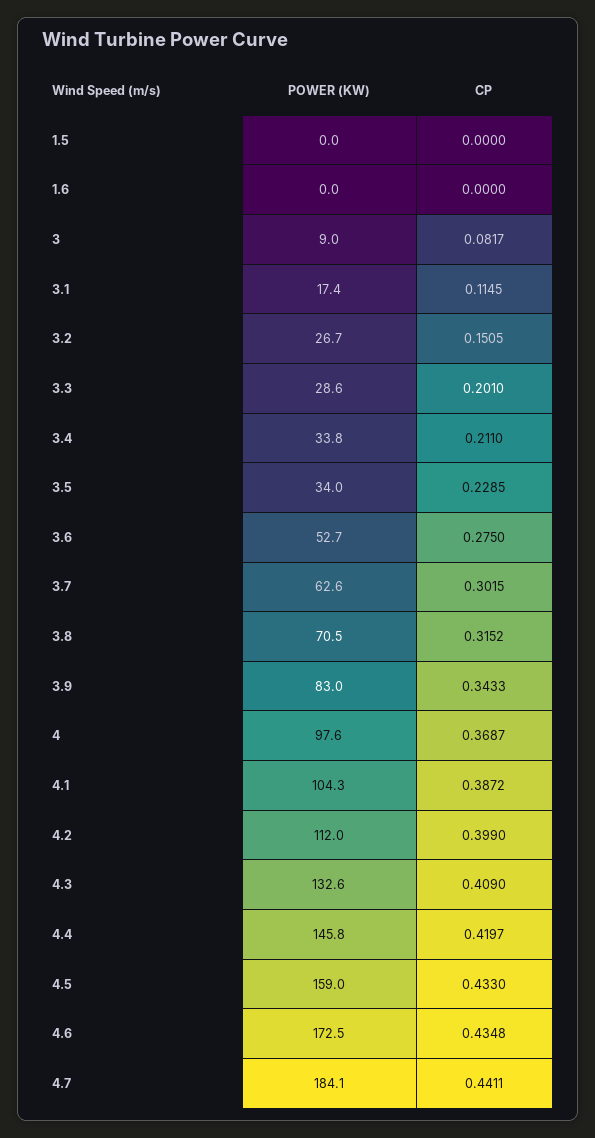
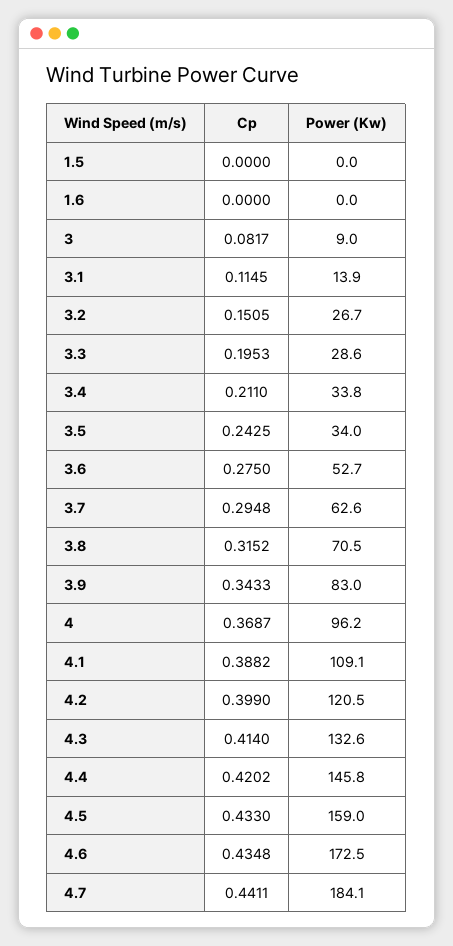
  {
    "POWER (KW)": {
      "1.5": 0,
      "1.6": 0,
      "3": 9,
-     "3.1": 17.4,
+     "3.1": 13.9,
      "3.2": 26.7,
      "3.3": 28.6,
      "3.4": 33.8,
      "3.5": 34,
      "3.6": 52.7,
      "3.7": 62.6,
      "3.8": 70.5,
      "3.9": 83,
-     "4": 97.6,
+     "4": 96.2,
-     "4.1": 104.3,
+     "4.1": 109.1,
-     "4.2": 112,
+     "4.2": 120.5,
      "4.3": 132.6,
      "4.4": 145.8,
      "4.5": 159,
      "4.6": 172.5,
      "4.7": 184.1
    },
    "CP": {
      "1.5": 0,
      "1.6": 0,
      "3": 0.0817,
      "3.1": 0.1145,
      "3.2": 0.1505,
-     "3.3": 0.201,
+     "3.3": 0.1953,
      "3.4": 0.211,
-     "3.5": 0.2285,
+     "3.5": 0.2425,
      "3.6": 0.275,
-     "3.7": 0.3015,
+     "3.7": 0.2948,
      "3.8": 0.3152,
      "3.9": 0.3433,
      "4": 0.3687,
-     "4.1": 0.3872,
+     "4.1": 0.3882,
      "4.2": 0.399,
-     "4.3": 0.409,
+     "4.3": 0.414,
-     "4.4": 0.4197,
+     "4.4": 0.4202,
      "4.5": 0.433,
      "4.6": 0.4348,
      "4.7": 0.4411
    }
  }

